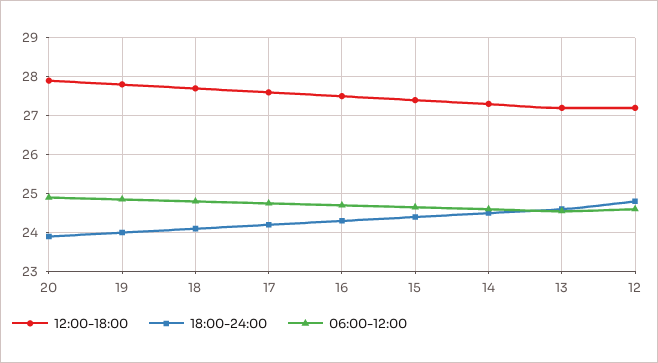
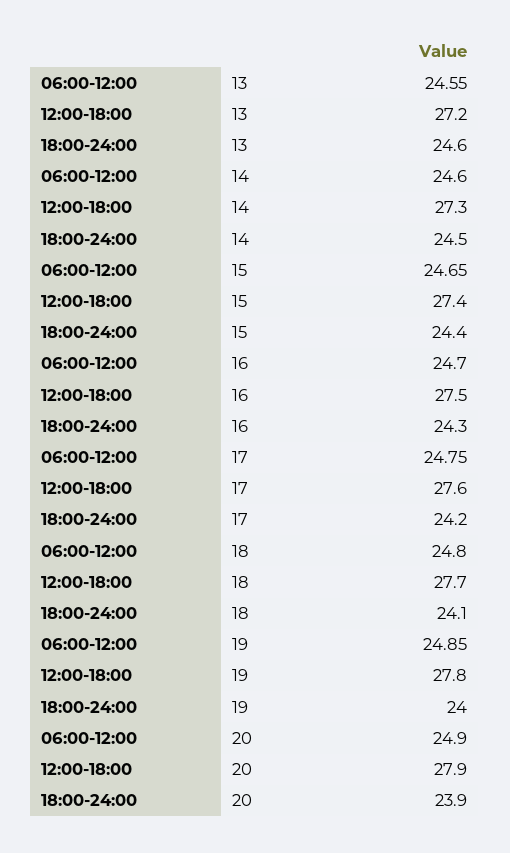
  {
    "12:00-18:00": {
      "20": 27.9,
      "19": 27.8,
      "18": 27.7,
      "17": 27.6,
      "16": 27.5,
      "15": 27.4,
      "14": 27.3,
-     "13": 27.2,
+     "13": 27.2
-     "12": 27.2
    },
    "18:00-24:00": {
      "20": 23.9,
      "19": 24,
      "18": 24.1,
      "17": 24.2,
      "16": 24.3,
      "15": 24.4,
      "14": 24.5,
-     "13": 24.6,
+     "13": 24.6
-     "12": 24.8
    },
    "06:00-12:00": {
      "20": 24.9,
      "19": 24.85,
      "18": 24.8,
      "17": 24.75,
      "16": 24.7,
      "15": 24.65,
      "14": 24.6,
-     "13": 24.55,
+     "13": 24.55
-     "12": 24.6
    }
  }

